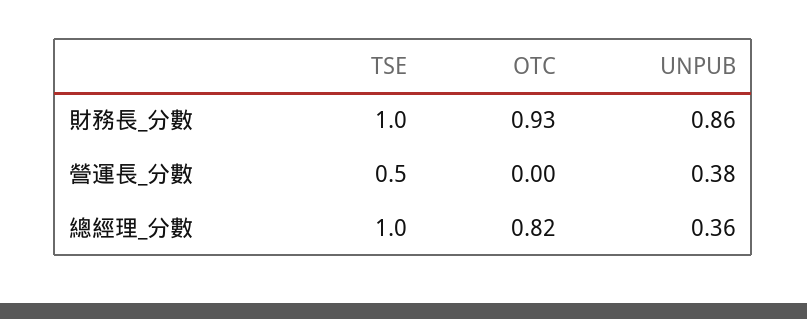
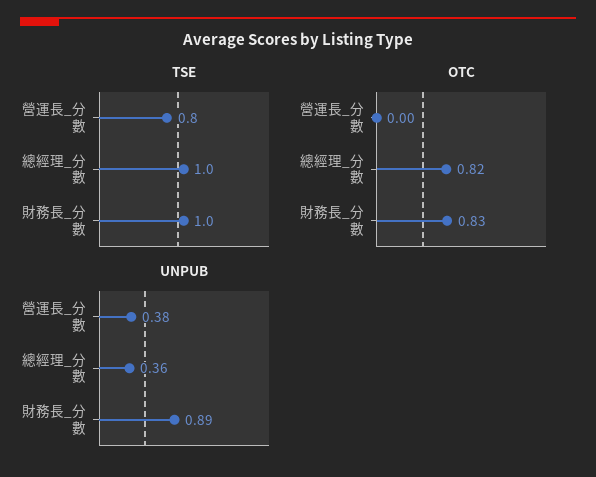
  {
    "TSE": {
      "財務長_分數": 1,
-     "營運長_分數": 0.5,
+     "營運長_分數": 0.8,
      "總經理_分數": 1
    },
    "OTC": {
-     "財務長_分數": 0.93,
+     "財務長_分數": 0.83,
      "營運長_分數": 0,
      "總經理_分數": 0.82
    },
    "UNPUB": {
-     "財務長_分數": 0.86,
+     "財務長_分數": 0.89,
      "營運長_分數": 0.38,
      "總經理_分數": 0.36
    }
  }

